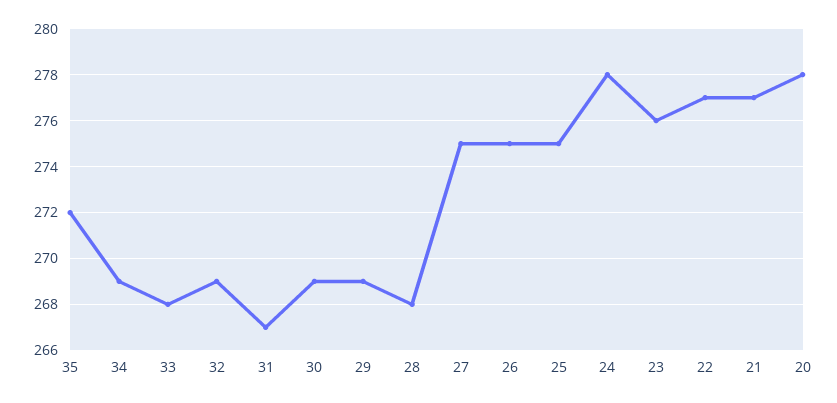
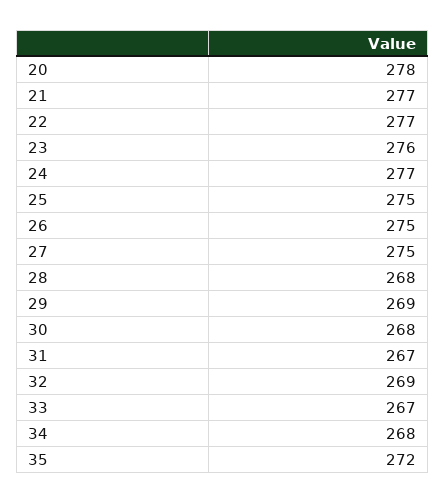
  {
    "35": 272,
-   "34": 269,
+   "34": 268,
-   "33": 268,
+   "33": 267,
    "32": 269,
    "31": 267,
-   "30": 269,
+   "30": 268,
    "29": 269,
    "28": 268,
    "27": 275,
    "26": 275,
    "25": 275,
-   "24": 278,
+   "24": 277,
    "23": 276,
    "22": 277,
    "21": 277,
    "20": 278
  }

